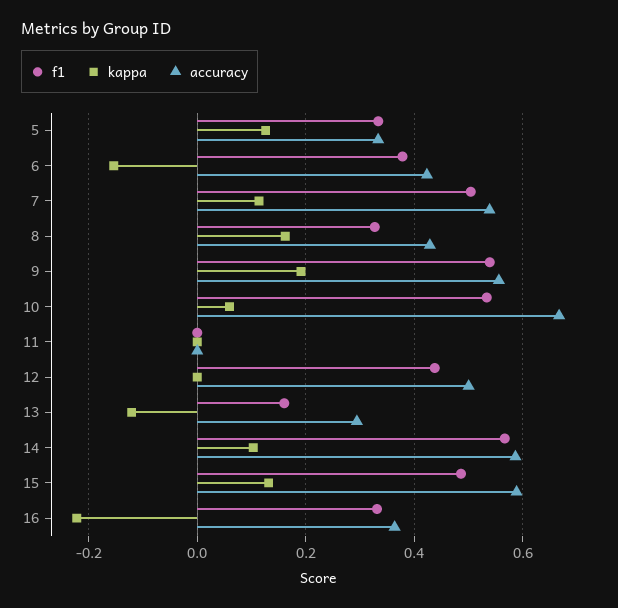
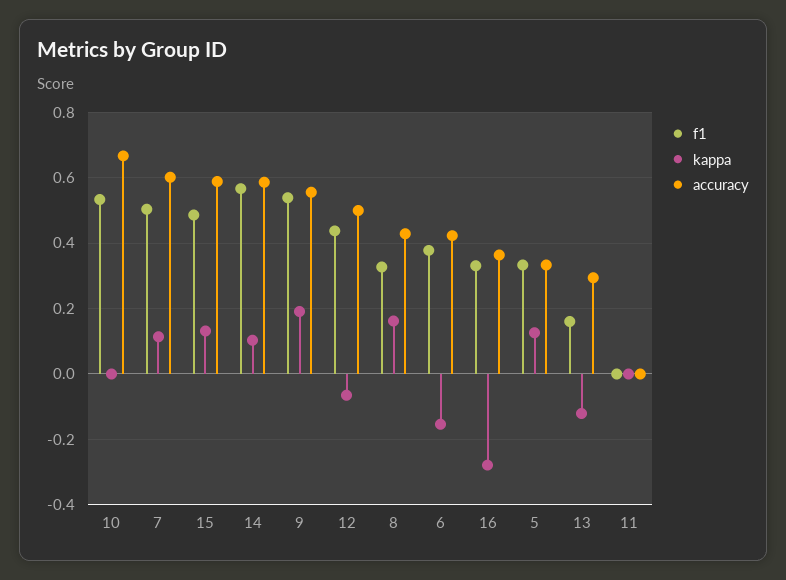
  {
    "f1": {
      "5": 0.34,
      "6": 0.38,
      "7": 0.5,
      "8": 0.32,
      "9": 0.54,
      "10": 0.54,
      "11": 0,
      "12": 0.44,
      "13": 0.16,
      "14": 0.56,
      "15": 0.48,
      "16": 0.34
    },
    "kappa": {
      "5": 0.12,
      "6": -0.16,
      "7": 0.12,
      "8": 0.16,
      "9": 0.2,
-     "10": 0.06,
+     "10": 0,
      "11": 0,
-     "12": 0,
+     "12": -0.06,
      "13": -0.12,
      "14": 0.1,
      "15": 0.14,
-     "16": -0.22
+     "16": -0.28
    },
    "accuracy": {
      "5": 0.34,
      "6": 0.42,
-     "7": 0.54,
+     "7": 0.6,
      "8": 0.42,
      "9": 0.56,
      "10": 0.66,
      "11": 0,
      "12": 0.5,
      "13": 0.3,
      "14": 0.58,
      "15": 0.58,
      "16": 0.36
    }
  }

